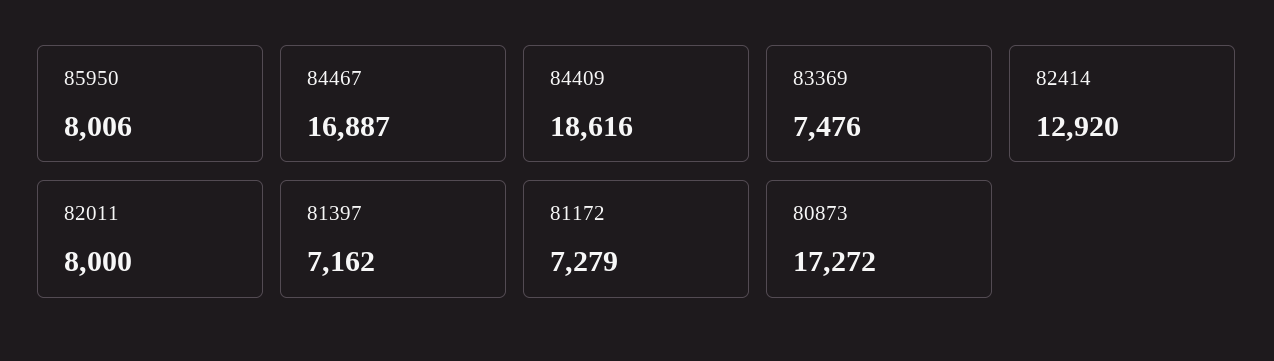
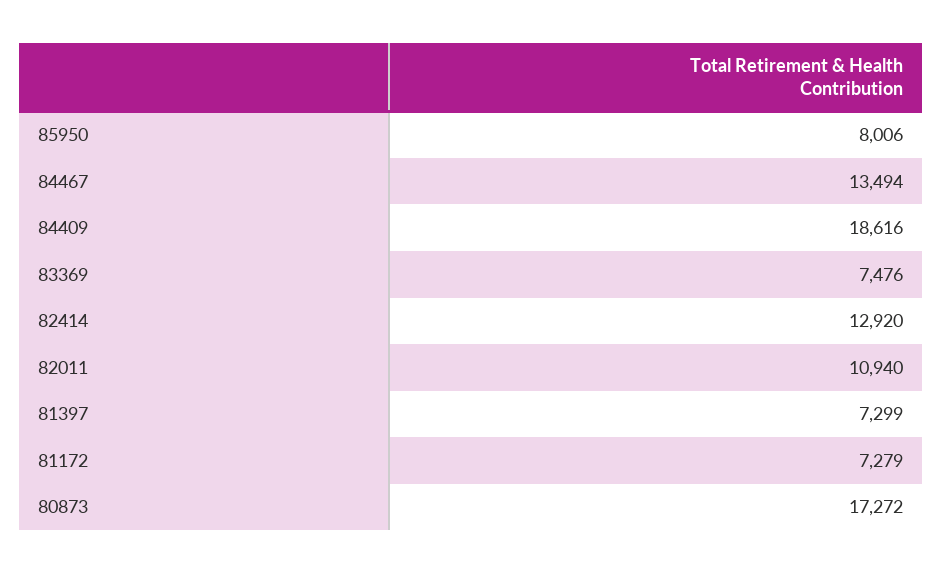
  {
    "85950": 8006,
-   "84467": 16887,
+   "84467": 13494,
    "84409": 18616,
    "83369": 7476,
    "82414": 12920,
-   "82011": 8000,
+   "82011": 10940,
-   "81397": 7162,
+   "81397": 7299,
    "81172": 7279,
    "80873": 17272
  }

